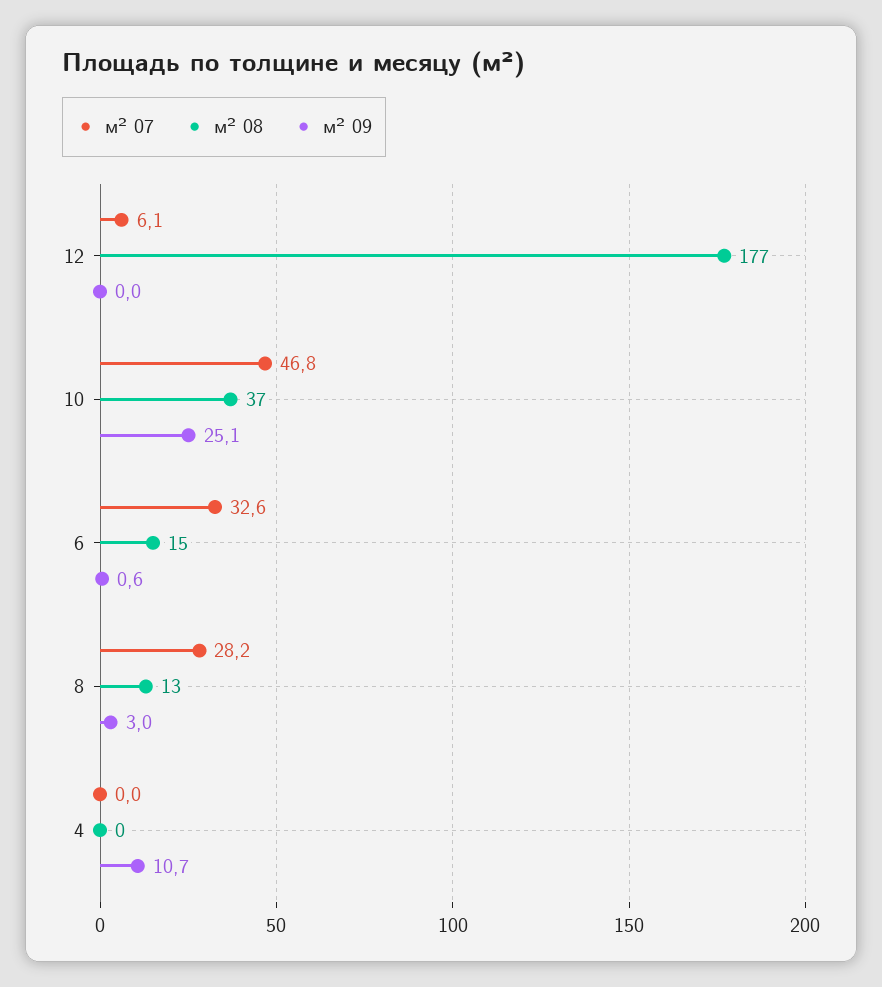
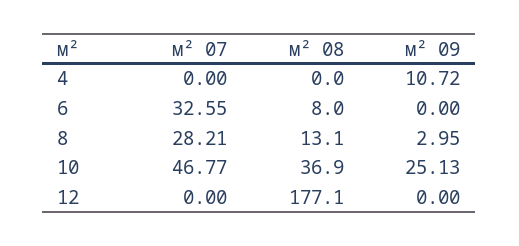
  {
    "м² 07": {
-     "12": 6.1,
+     "12": 0,
      "10": 46.77,
      "6": 32.55,
      "8": 28.21,
      "4": 0
    },
    "м² 08": {
      "12": 177.1,
      "10": 36.9,
-     "6": 15,
+     "6": 8,
      "8": 13.1,
      "4": 0
    },
    "м² 09": {
      "12": 0,
      "10": 25.13,
-     "6": 0.6,
+     "6": 0,
      "8": 2.95,
      "4": 10.72
    }
  }

